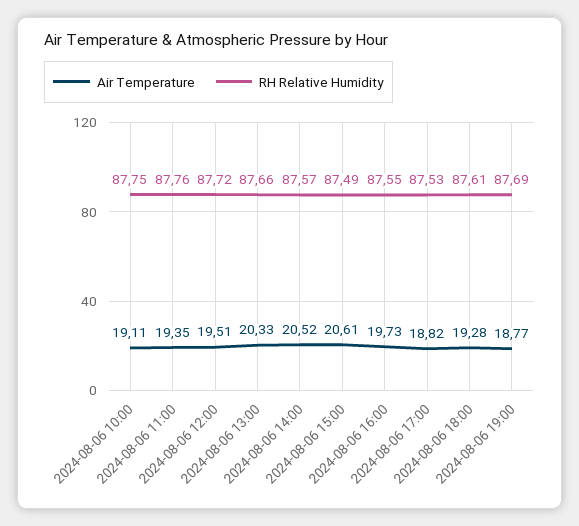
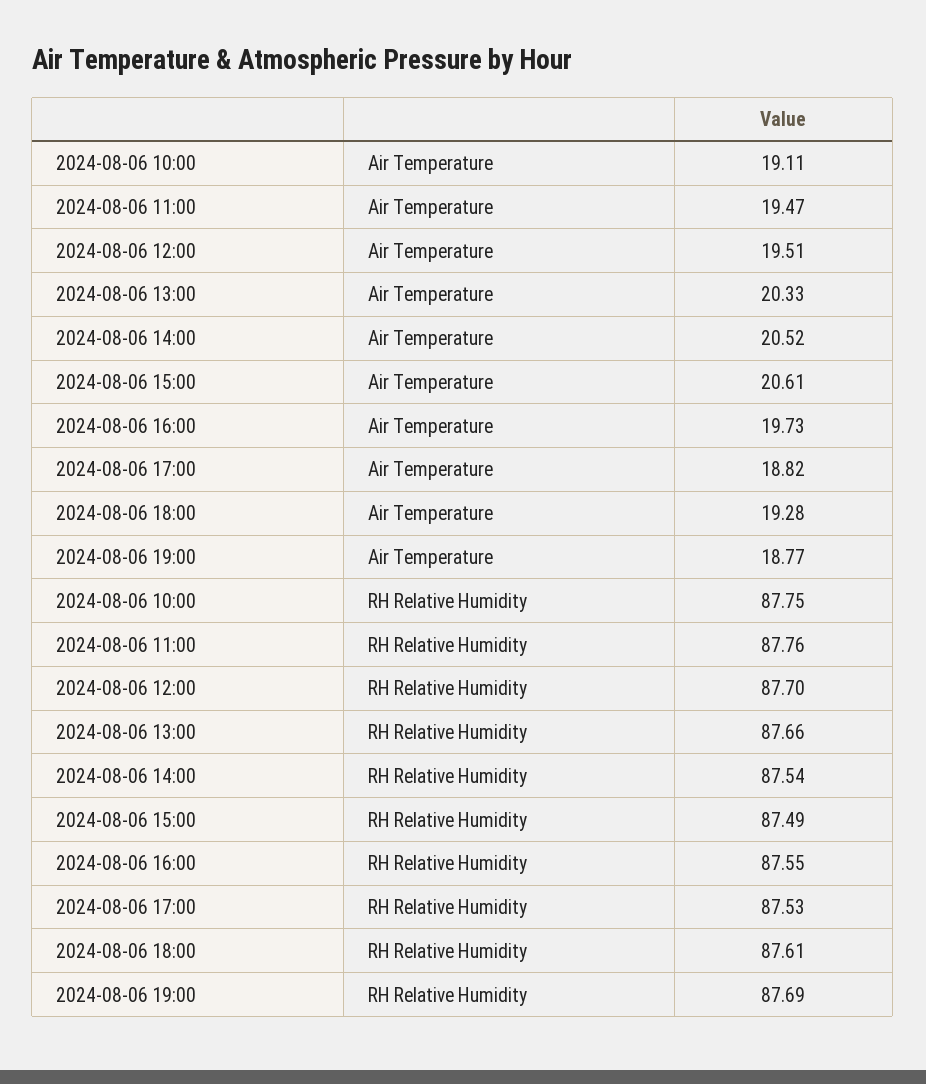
  {
    "Air Temperature": {
      "2024-08-06 10:00": 19.11,
-     "2024-08-06 11:00": 19.35,
+     "2024-08-06 11:00": 19.47,
      "2024-08-06 12:00": 19.51,
      "2024-08-06 13:00": 20.33,
      "2024-08-06 14:00": 20.52,
      "2024-08-06 15:00": 20.61,
      "2024-08-06 16:00": 19.73,
      "2024-08-06 17:00": 18.82,
      "2024-08-06 18:00": 19.28,
      "2024-08-06 19:00": 18.77
    },
    "RH Relative Humidity": {
      "2024-08-06 10:00": 87.75,
      "2024-08-06 11:00": 87.76,
-     "2024-08-06 12:00": 87.72,
+     "2024-08-06 12:00": 87.7,
      "2024-08-06 13:00": 87.66,
-     "2024-08-06 14:00": 87.57,
+     "2024-08-06 14:00": 87.54,
      "2024-08-06 15:00": 87.49,
      "2024-08-06 16:00": 87.55,
      "2024-08-06 17:00": 87.53,
      "2024-08-06 18:00": 87.61,
      "2024-08-06 19:00": 87.69
    }
  }

